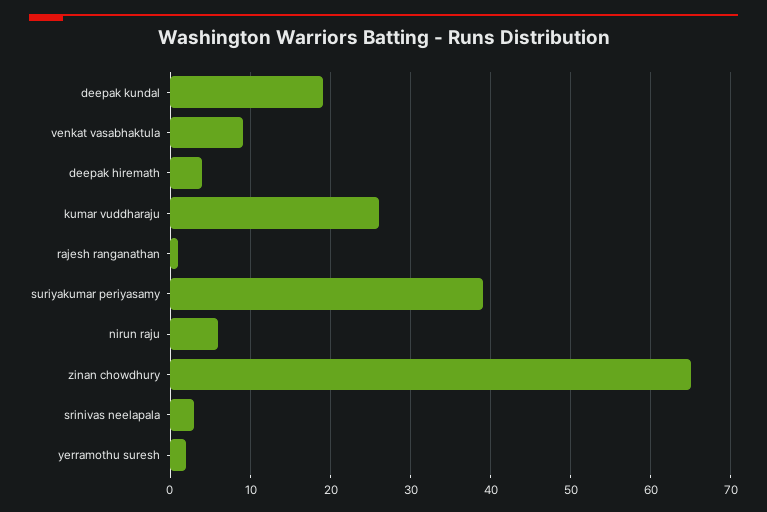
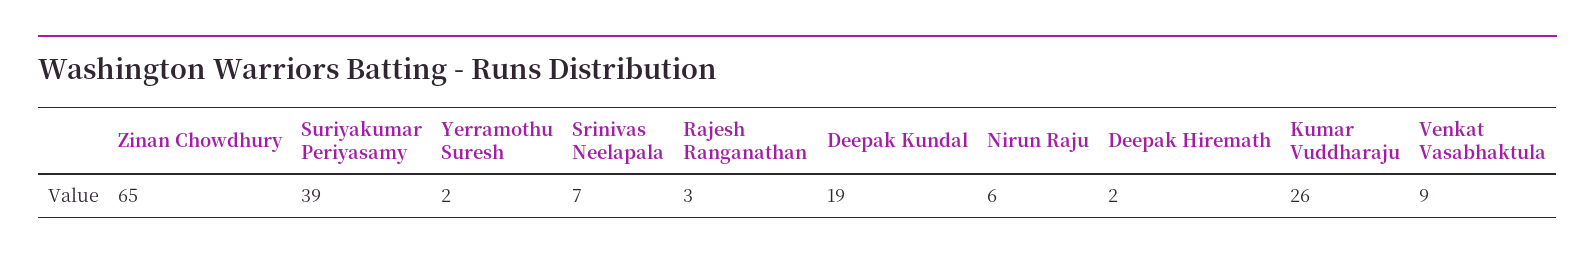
  {
    "deepak kundal": 19,
    "venkat vasabhaktula": 9,
-   "deepak hiremath": 4,
+   "deepak hiremath": 2,
    "kumar vuddharaju": 26,
-   "rajesh ranganathan": 1,
+   "rajesh ranganathan": 3,
    "suriyakumar periyasamy": 39,
    "nirun raju": 6,
    "zinan chowdhury": 65,
-   "srinivas neelapala": 3,
+   "srinivas neelapala": 7,
    "yerramothu suresh": 2
  }

